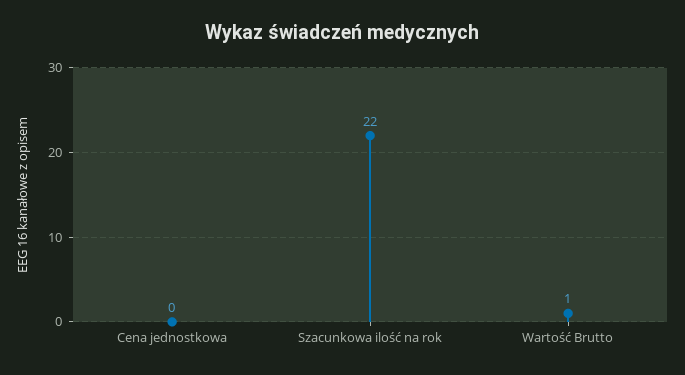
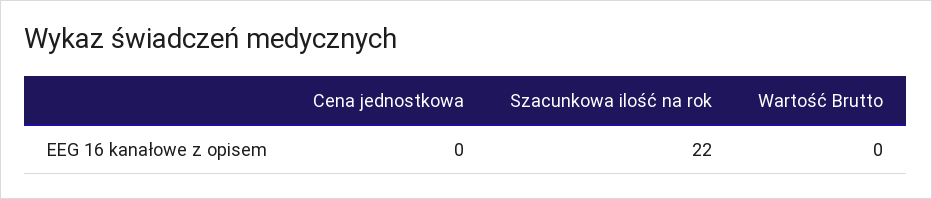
  {
    "Cena jednostkowa": 0,
    "Szacunkowa ilość na rok": 22,
-   "Wartość Brutto": 1
+   "Wartość Brutto": 0
  }

